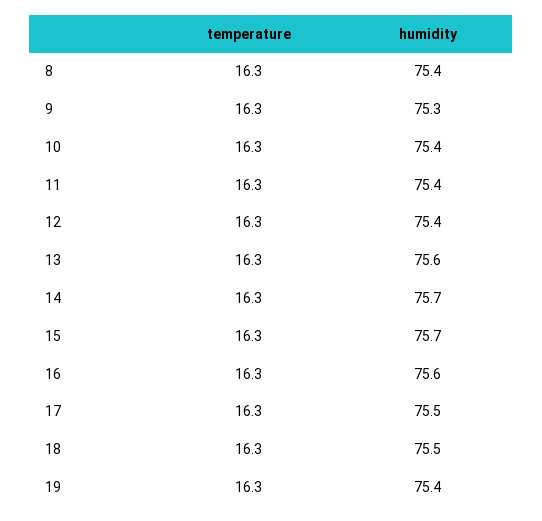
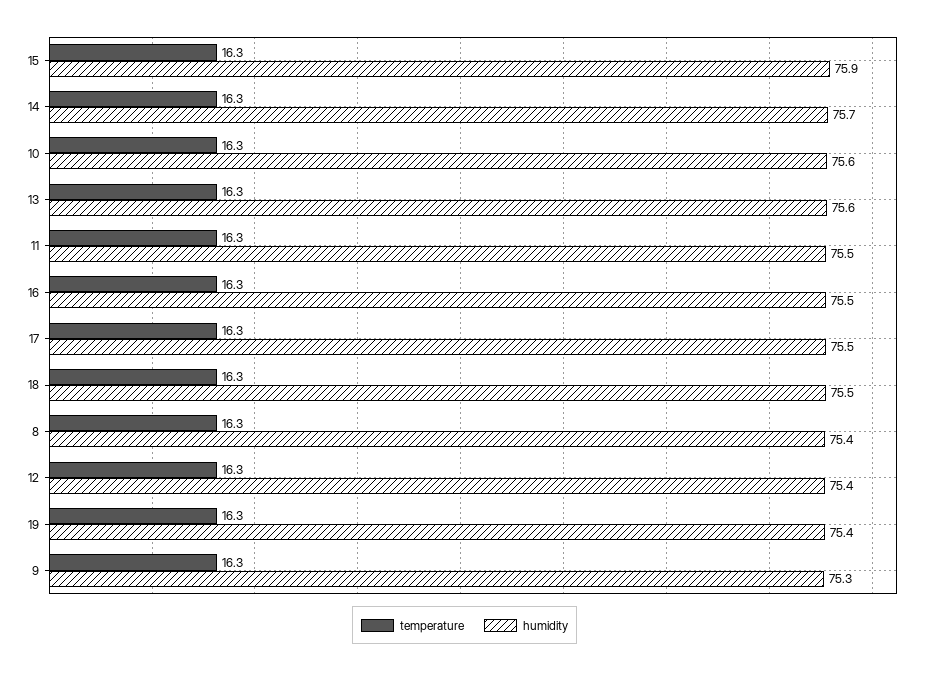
  {
    "temperature": {
      "8": 16.3,
      "9": 16.3,
      "10": 16.3,
      "11": 16.3,
      "12": 16.3,
      "13": 16.3,
      "14": 16.3,
      "15": 16.3,
      "16": 16.3,
      "17": 16.3,
      "18": 16.3,
      "19": 16.3
    },
    "humidity": {
      "8": 75.4,
      "9": 75.3,
-     "10": 75.4,
+     "10": 75.6,
-     "11": 75.4,
+     "11": 75.5,
      "12": 75.4,
      "13": 75.6,
      "14": 75.7,
-     "15": 75.7,
+     "15": 75.9,
-     "16": 75.6,
+     "16": 75.5,
      "17": 75.5,
      "18": 75.5,
      "19": 75.4
    }
  }

